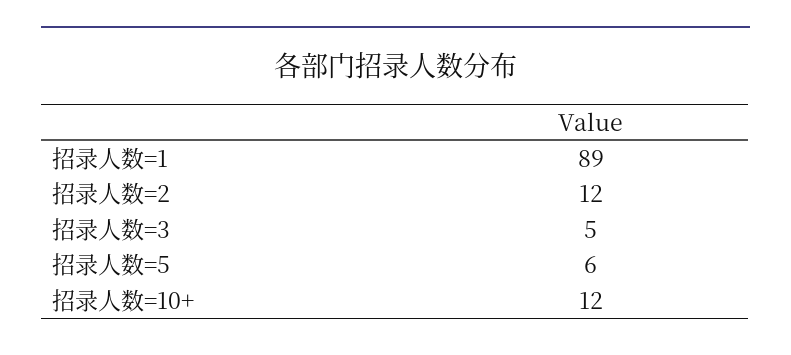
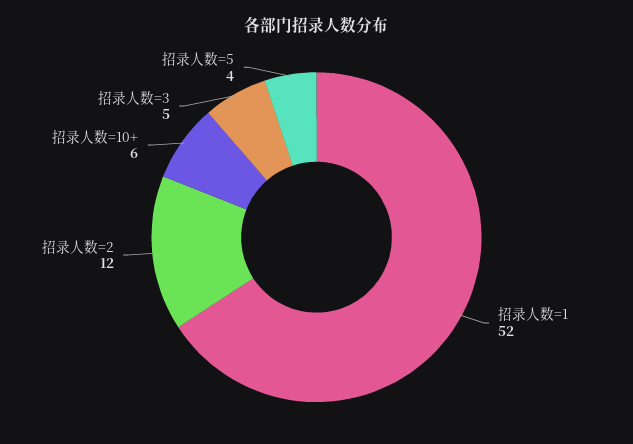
  {
-   "招录人数=1": 89,
+   "招录人数=1": 52,
    "招录人数=2": 12,
    "招录人数=3": 5,
-   "招录人数=5": 6,
+   "招录人数=5": 4,
-   "招录人数=10+": 12
+   "招录人数=10+": 6
  }

